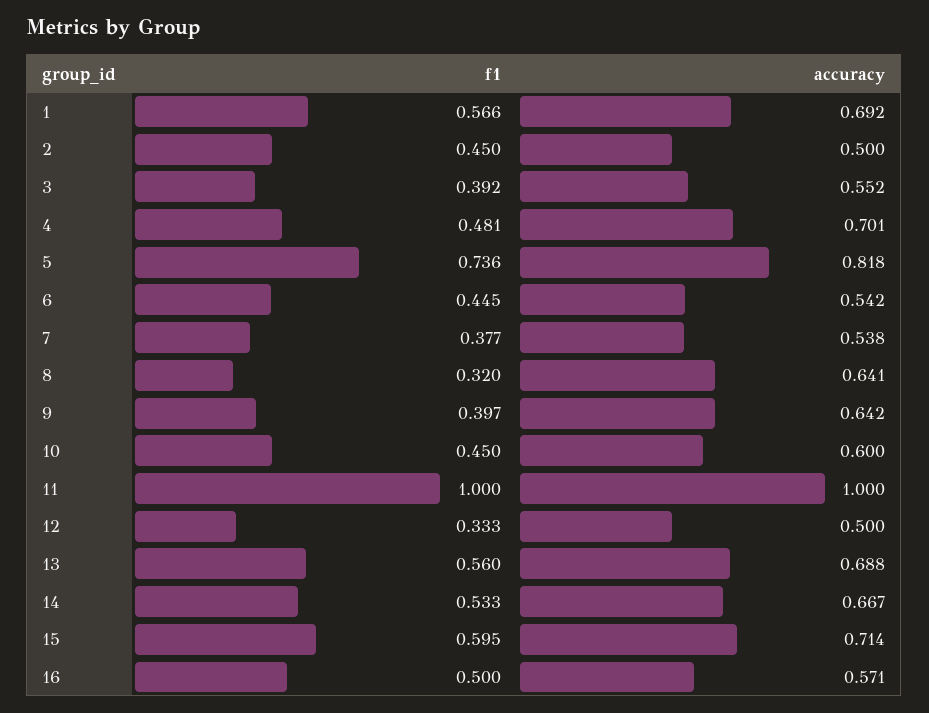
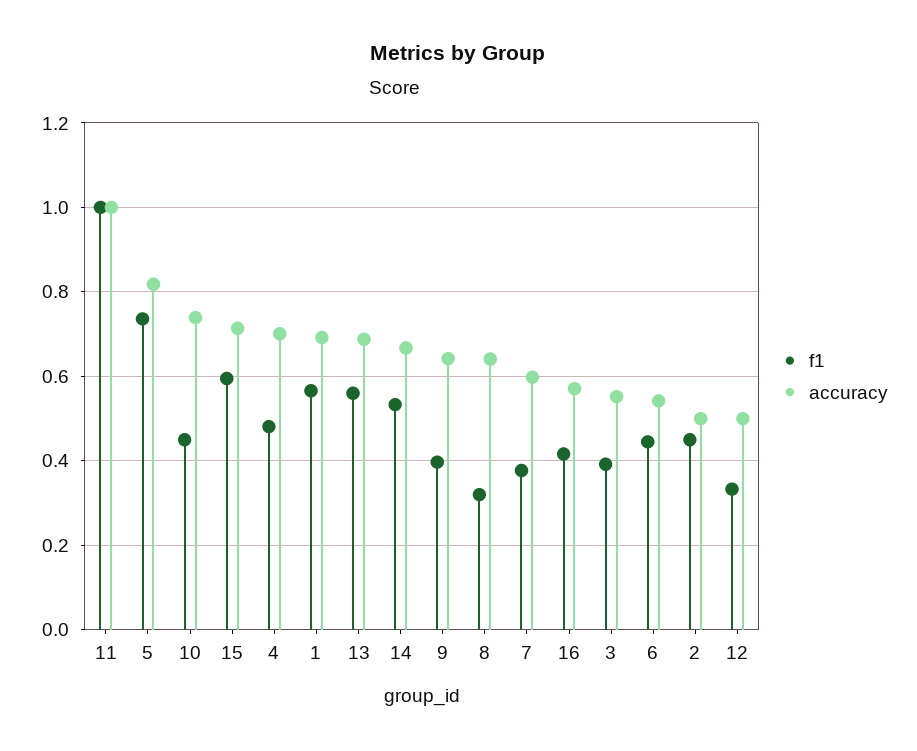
  {
    "f1": {
      "1": 0.566,
      "2": 0.45,
      "3": 0.392,
      "4": 0.481,
      "5": 0.736,
      "6": 0.445,
      "7": 0.377,
      "8": 0.32,
      "9": 0.397,
      "10": 0.45,
      "11": 1,
      "12": 0.333,
      "13": 0.56,
      "14": 0.533,
      "15": 0.595,
-     "16": 0.5
+     "16": 0.42
    },
    "accuracy": {
      "1": 0.692,
      "2": 0.5,
      "3": 0.552,
      "4": 0.701,
      "5": 0.818,
      "6": 0.542,
-     "7": 0.538,
+     "7": 0.6,
      "8": 0.641,
      "9": 0.642,
-     "10": 0.6,
+     "10": 0.74,
      "11": 1,
      "12": 0.5,
      "13": 0.688,
      "14": 0.667,
      "15": 0.714,
      "16": 0.571
    }
  }

